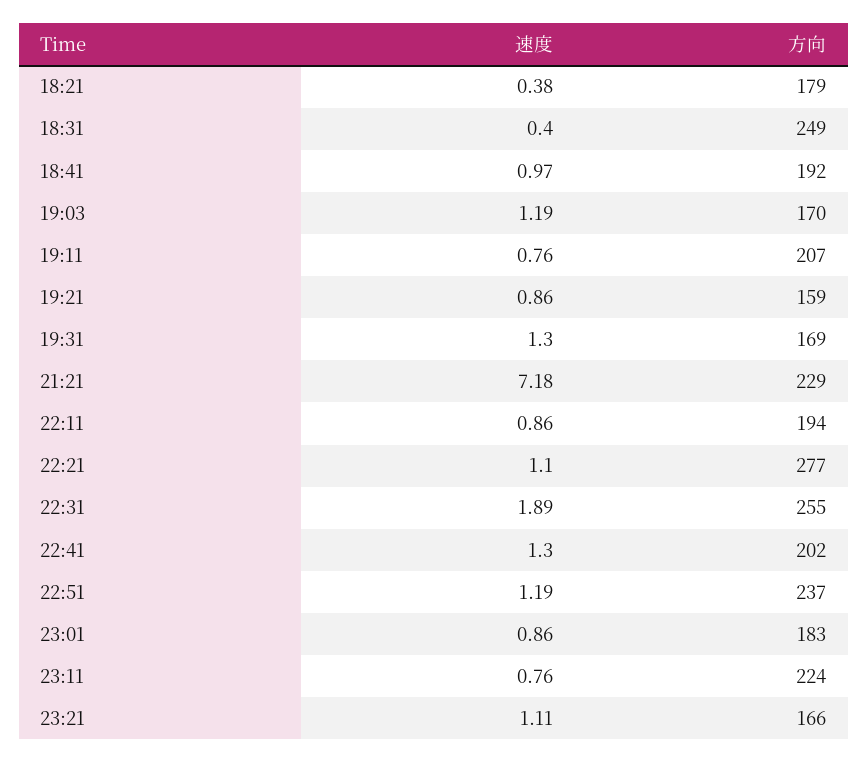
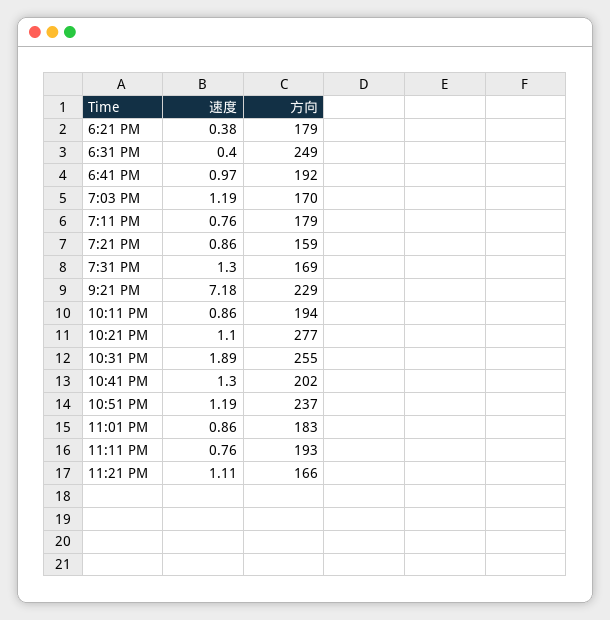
  {
    "速度": {
      "18:21": 0.38,
      "18:31": 0.4,
      "18:41": 0.97,
      "19:03": 1.19,
      "19:11": 0.76,
      "19:21": 0.86,
      "19:31": 1.3,
      "21:21": 7.18,
      "22:11": 0.86,
      "22:21": 1.1,
      "22:31": 1.89,
      "22:41": 1.3,
      "22:51": 1.19,
      "23:01": 0.86,
      "23:11": 0.76,
      "23:21": 1.11
    },
    "方向": {
      "18:21": 179,
      "18:31": 249,
      "18:41": 192,
      "19:03": 170,
-     "19:11": 207,
+     "19:11": 179,
      "19:21": 159,
      "19:31": 169,
      "21:21": 229,
      "22:11": 194,
      "22:21": 277,
      "22:31": 255,
      "22:41": 202,
      "22:51": 237,
      "23:01": 183,
-     "23:11": 224,
+     "23:11": 193,
      "23:21": 166
    }
  }

